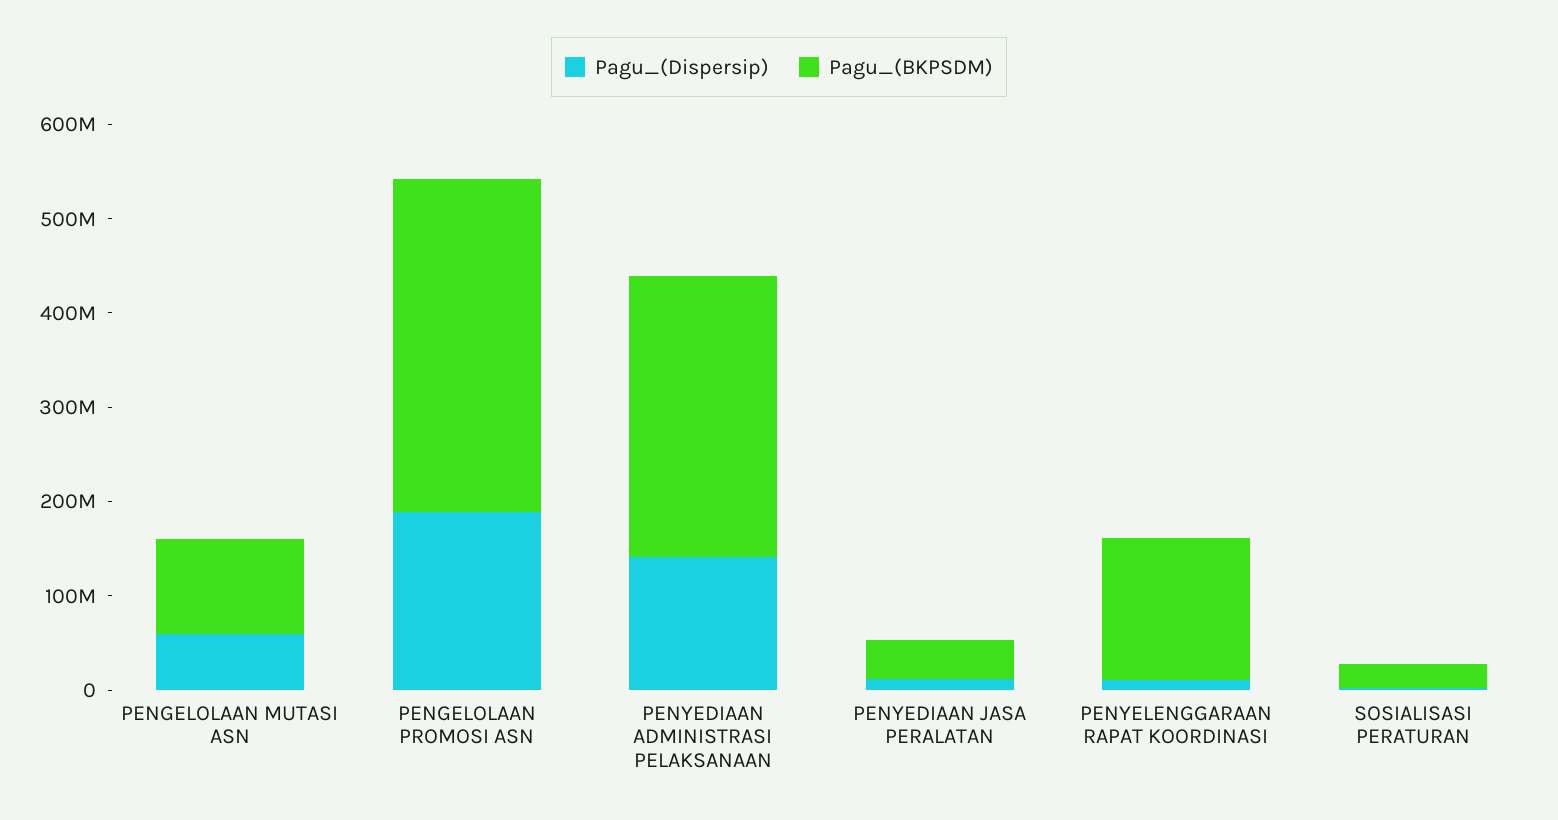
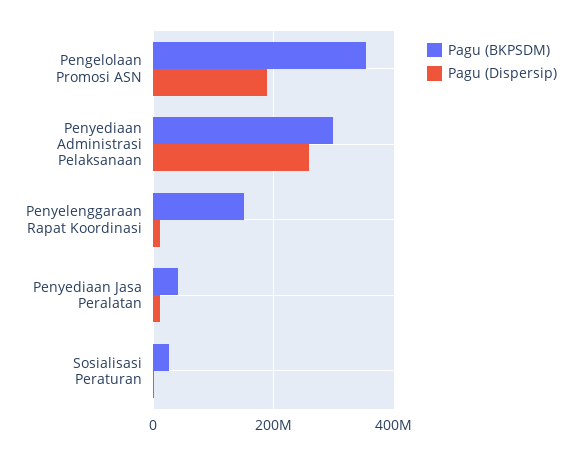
  {
    "Pagu_(Dispersip)": {
-     "PENGELOLAAN MUTASI ASN": 60000000,
      "PENGELOLAAN PROMOSI ASN": 180000000,
-     "PENYEDIAAN ADMINISTRASI PELAKSANAAN": 140000000,
+     "PENYEDIAAN ADMINISTRASI PELAKSANAAN": 260000000,
      "PENYEDIAAN JASA PERALATAN": 20000000,
      "PENYELENGGARAAN RAPAT KOORDINASI": 20000000,
      "SOSIALISASI PERATURAN": 0
    },
    "Pagu_(BKPSDM)": {
-     "PENGELOLAAN MUTASI ASN": 100000000,
      "PENGELOLAAN PROMOSI ASN": 360000000,
      "PENYEDIAAN ADMINISTRASI PELAKSANAAN": 300000000,
      "PENYEDIAAN JASA PERALATAN": 40000000,
      "PENYELENGGARAAN RAPAT KOORDINASI": 160000000,
      "SOSIALISASI PERATURAN": 20000000
    }
  }

